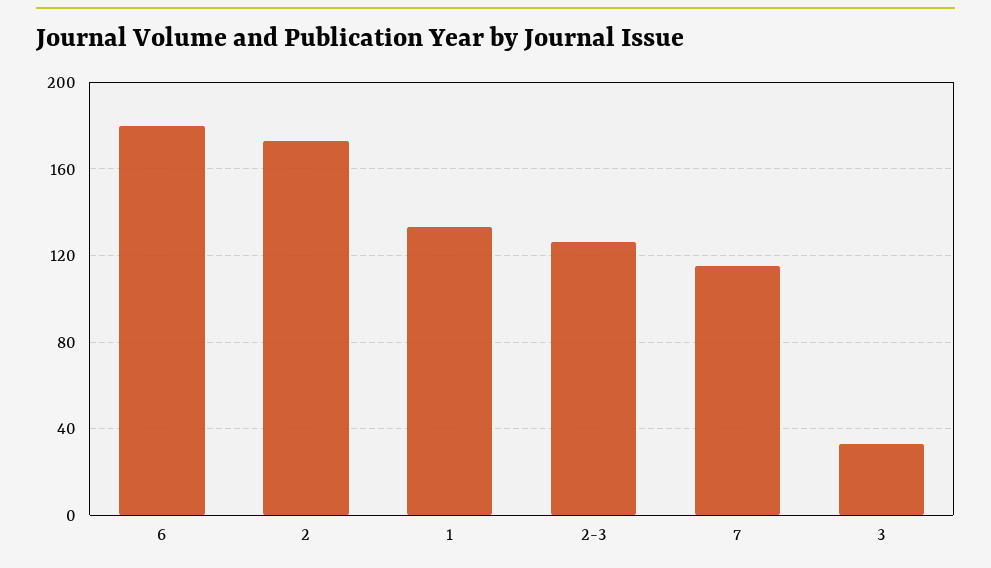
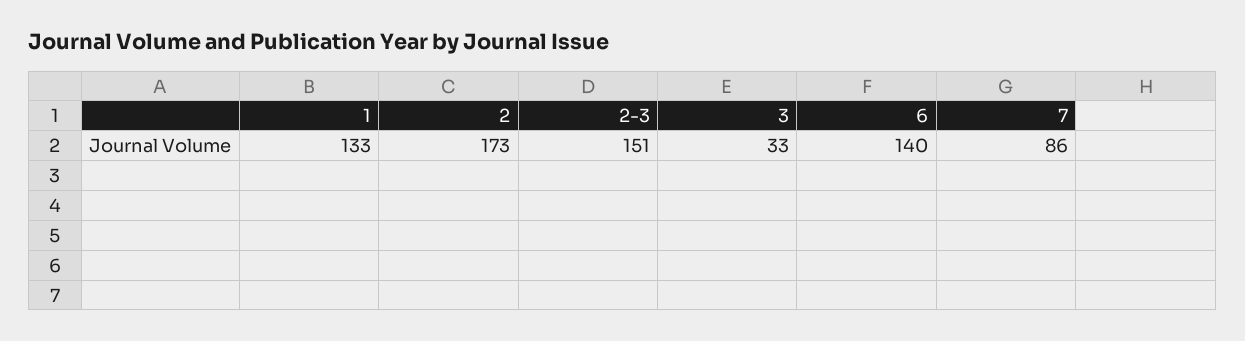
  {
-   "6": 180,
+   "6": 140,
    "2": 173,
    "1": 133,
-   "2-3": 125,
+   "2-3": 151,
-   "7": 115,
+   "7": 86,
    "3": 33
  }

